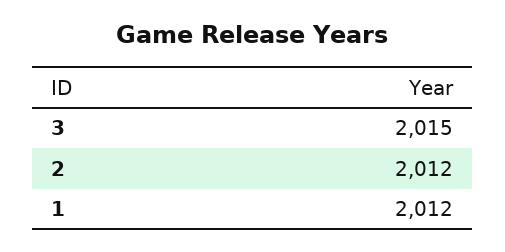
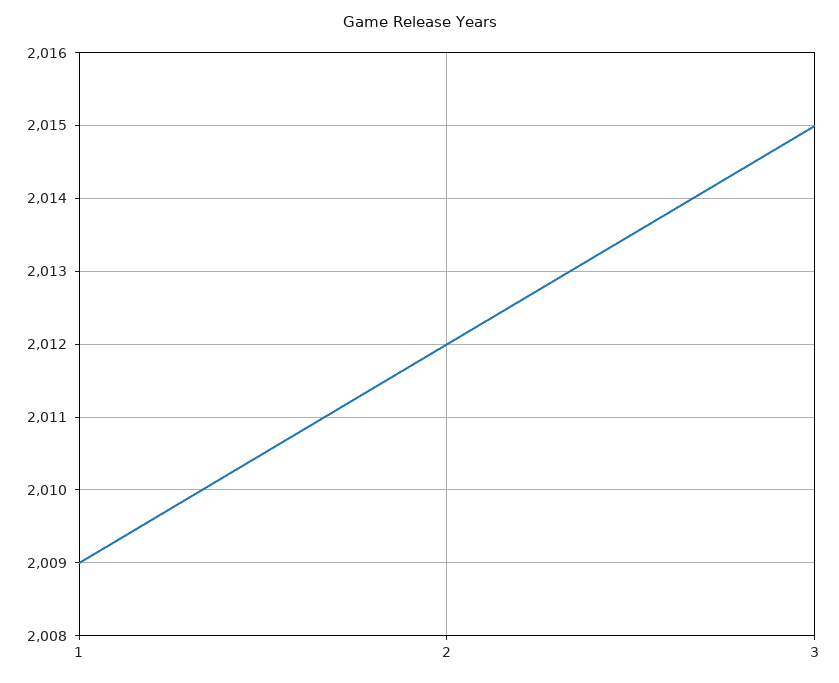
  {
    "3": 2015,
    "2": 2012,
-   "1": 2012
+   "1": 2009
  }

